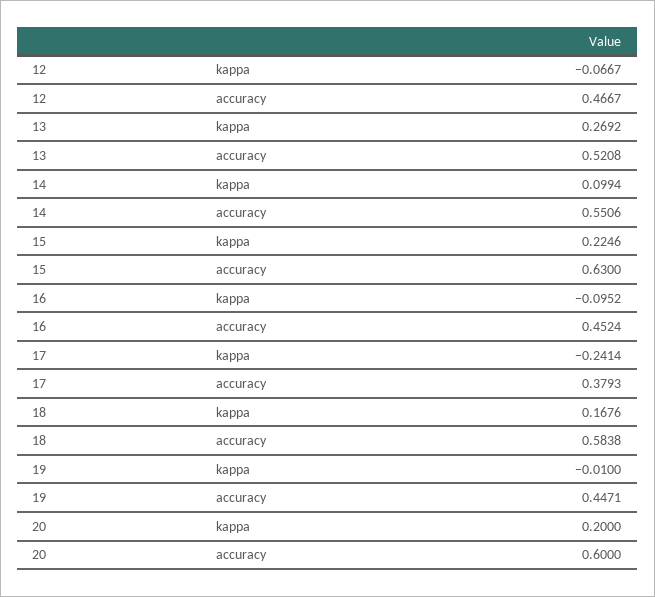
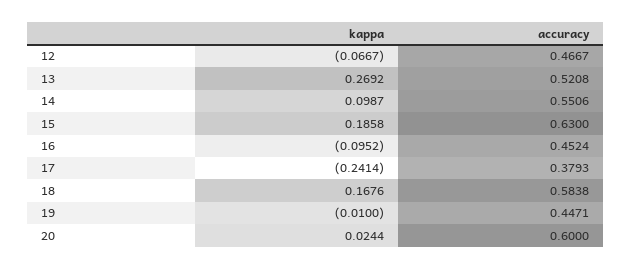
  {
    "12": {
      "kappa": -0.0667,
      "accuracy": 0.4667
    },
    "13": {
      "kappa": 0.2692,
      "accuracy": 0.5208
    },
    "14": {
-     "kappa": 0.0994,
+     "kappa": 0.0987,
      "accuracy": 0.5506
    },
    "15": {
-     "kappa": 0.2246,
+     "kappa": 0.1858,
      "accuracy": 0.63
    },
    "16": {
      "kappa": -0.0952,
      "accuracy": 0.4524
    },
    "17": {
      "kappa": -0.2414,
      "accuracy": 0.3793
    },
    "18": {
      "kappa": 0.1676,
      "accuracy": 0.5838
    },
    "19": {
      "kappa": -0.01,
      "accuracy": 0.4471
    },
    "20": {
-     "kappa": 0.2,
+     "kappa": 0.0244,
      "accuracy": 0.6
    }
  }

